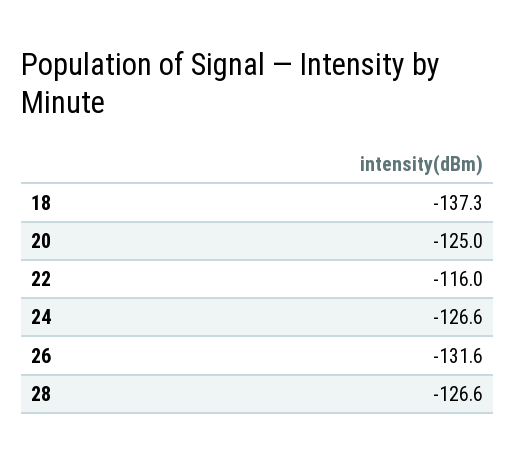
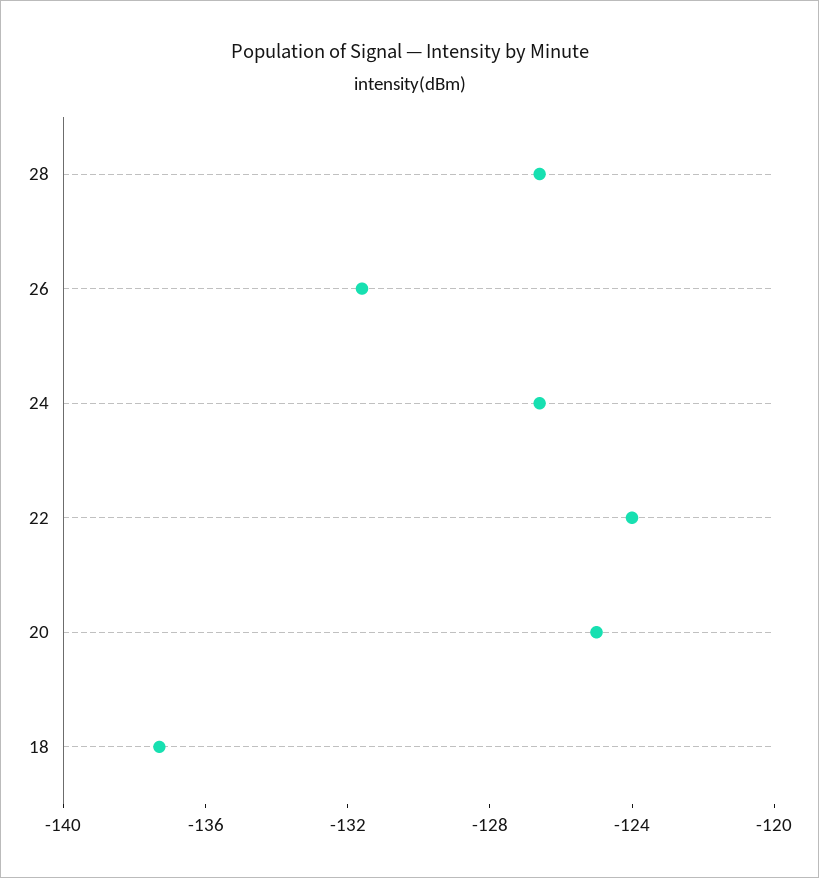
  {
    "18": -137.3,
    "20": -125,
-   "22": -116,
+   "22": -124,
    "24": -126.6,
    "26": -131.6,
    "28": -126.6
  }

